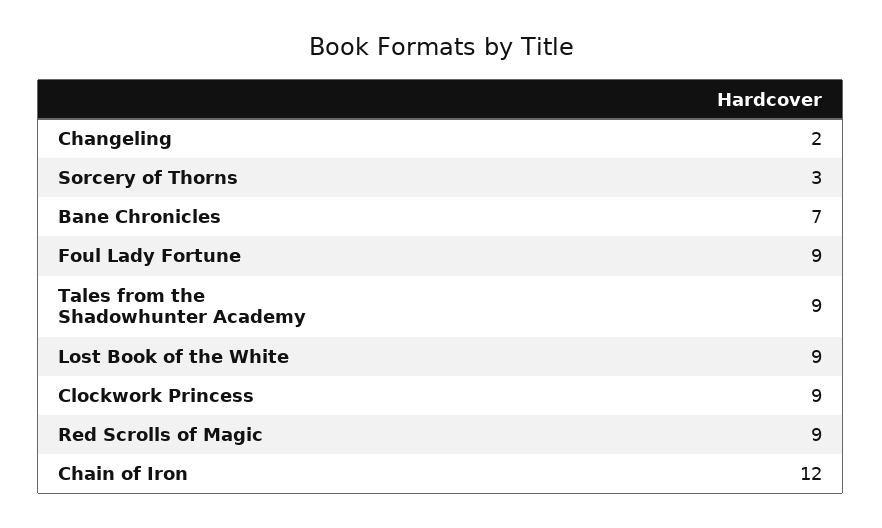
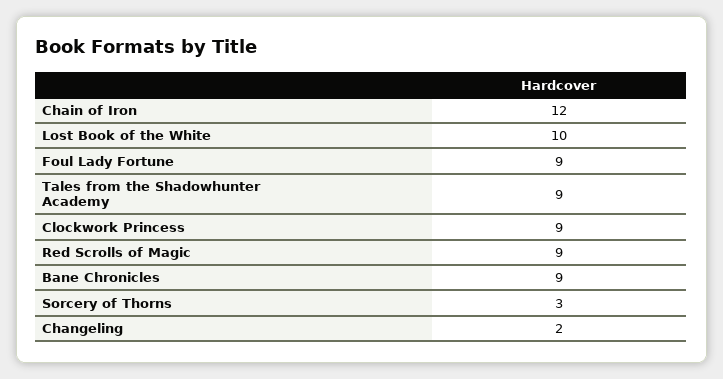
  {
    "Changeling": 2,
    "Sorcery of Thorns": 3,
-   "Bane Chronicles": 7,
+   "Bane Chronicles": 9,
    "Foul Lady Fortune": 9,
    "Tales from the Shadowhunter Academy": 9,
-   "Lost Book of the White": 9,
+   "Lost Book of the White": 10,
    "Clockwork Princess": 9,
    "Red Scrolls of Magic": 9,
    "Chain of Iron": 12
  }

